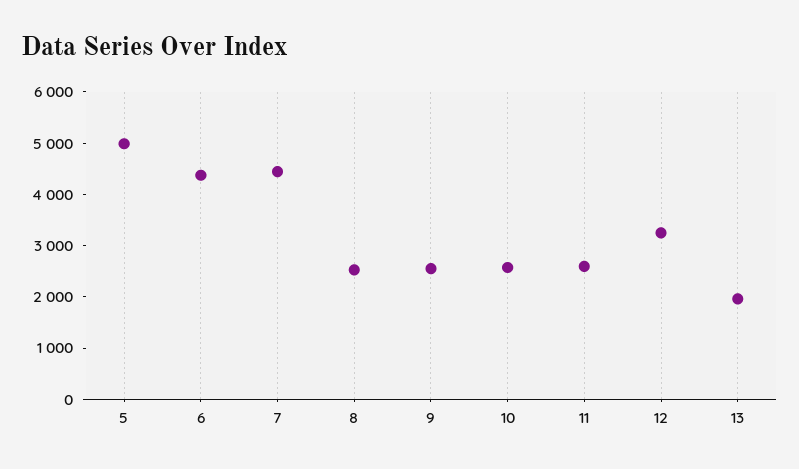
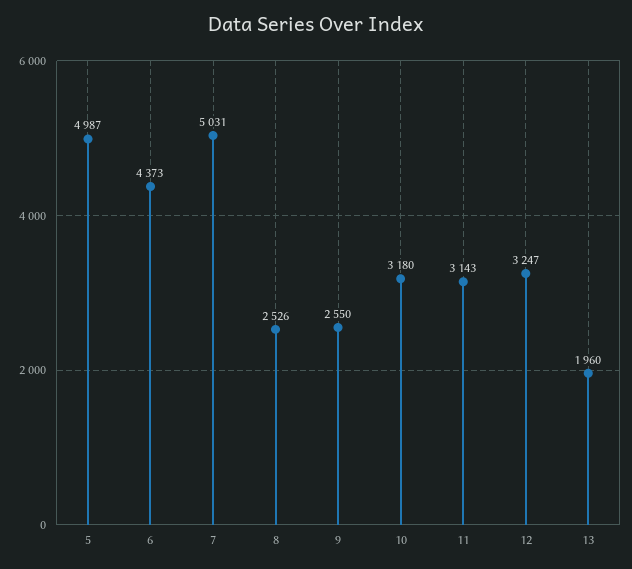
  {
    "5": 4987,
    "6": 4373,
-   "7": 4400,
+   "7": 5031,
    "8": 2526,
    "9": 2550,
-   "10": 2600,
+   "10": 3180,
-   "11": 2600,
+   "11": 3143,
    "12": 3247,
    "13": 1960
  }

